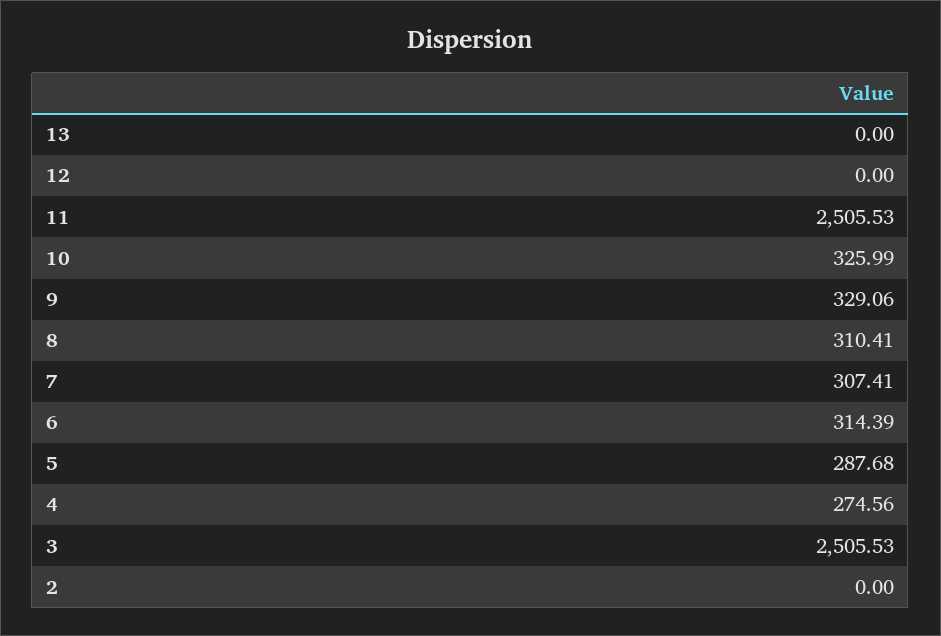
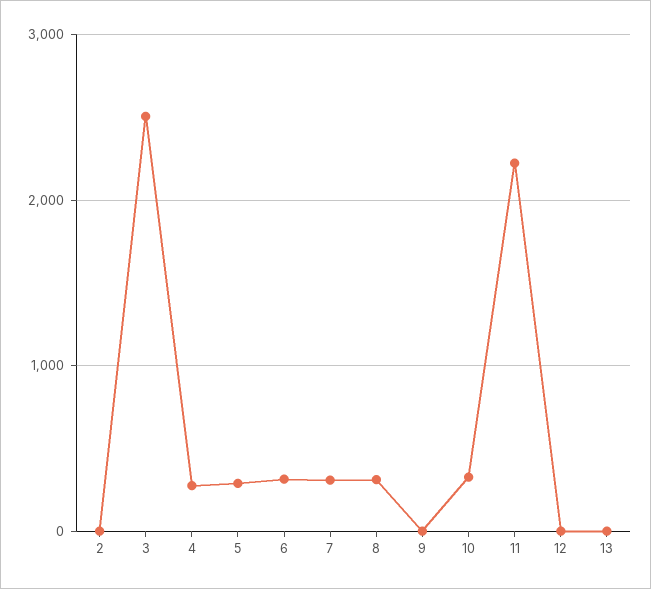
  {
    "13": 0,
    "12": 0,
-   "11": 2505.53,
+   "11": 2200,
    "10": 325.99,
-   "9": 329.06,
+   "9": 0,
    "8": 310.41,
    "7": 307.41,
    "6": 314.39,
    "5": 287.68,
    "4": 274.56,
    "3": 2505.53,
    "2": 0
  }

